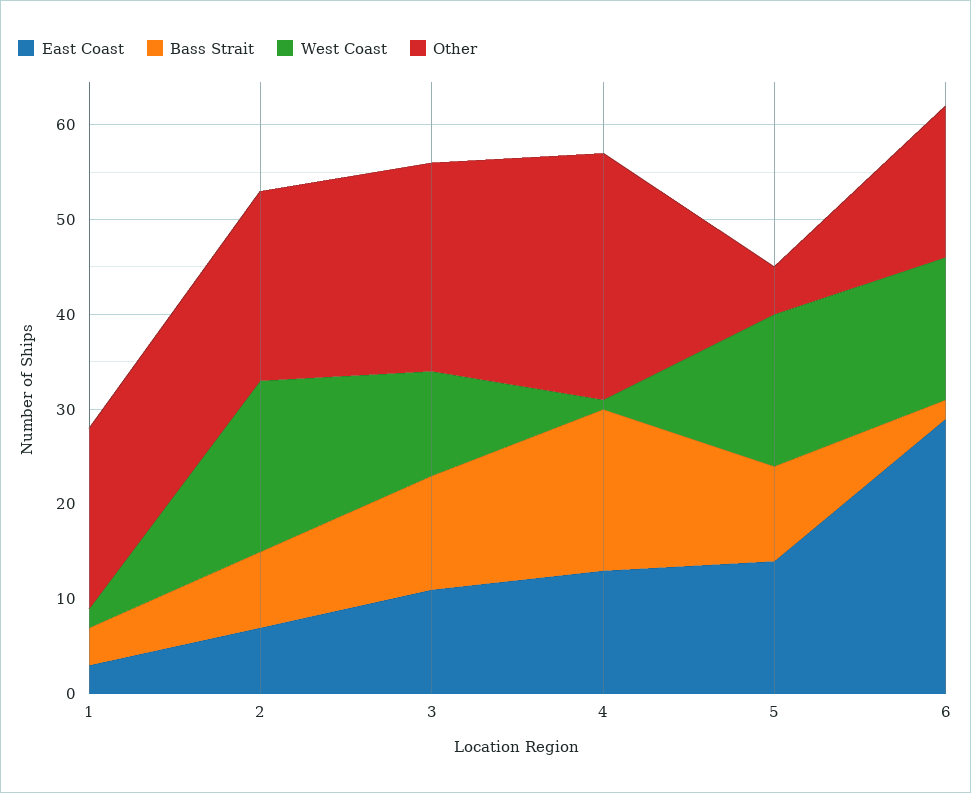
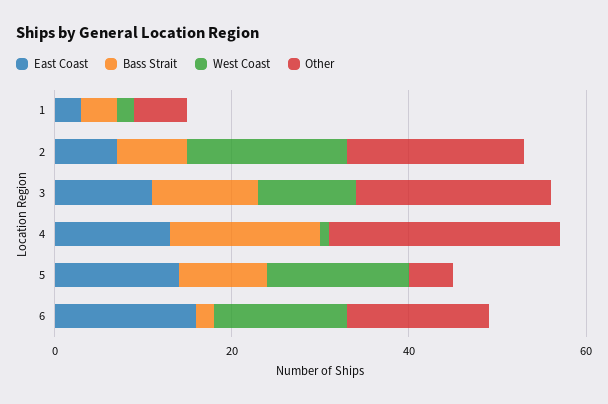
  {
    "East Coast": {
      "1": 3,
      "2": 7,
      "3": 11,
      "4": 13,
      "5": 14,
-     "6": 29
+     "6": 15
    },
    "Bass Strait": {
      "1": 4,
      "2": 8,
      "3": 12,
      "4": 17,
      "5": 10,
      "6": 2
    },
    "West Coast": {
      "1": 2,
      "2": 18,
      "3": 11,
      "4": 1,
      "5": 16,
      "6": 15
    },
    "Other": {
-     "1": 19,
+     "1": 5,
      "2": 20,
      "3": 22,
      "4": 26,
      "5": 5,
      "6": 16
    }
  }

